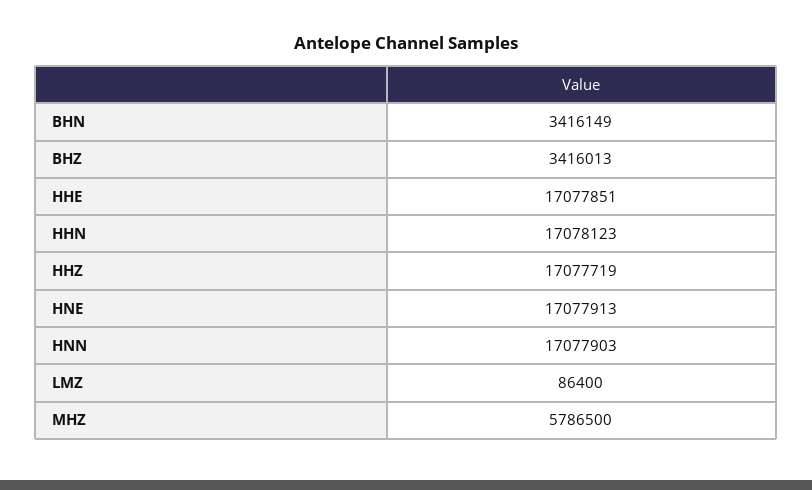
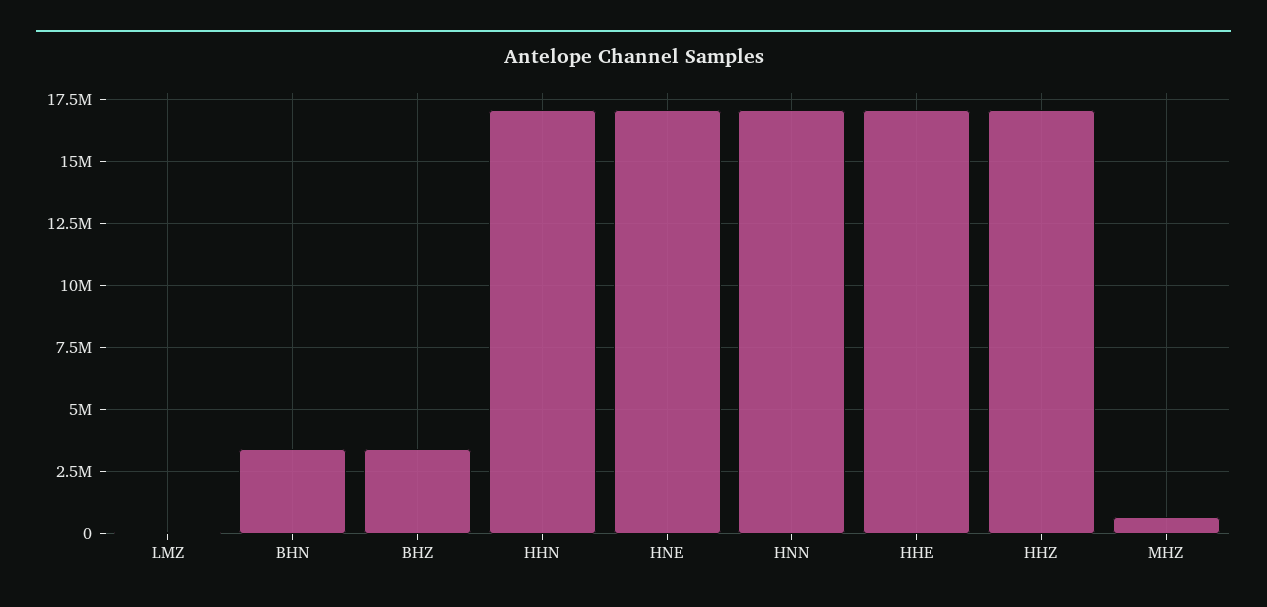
  {
    "BHN": 3416149,
    "BHZ": 3416013,
    "HHE": 17077851,
    "HHN": 17078123,
    "HHZ": 17077719,
    "HNE": 17077913,
    "HNN": 17077903,
    "LMZ": 86400,
-   "MHZ": 5786500
+   "MHZ": 750000
  }

